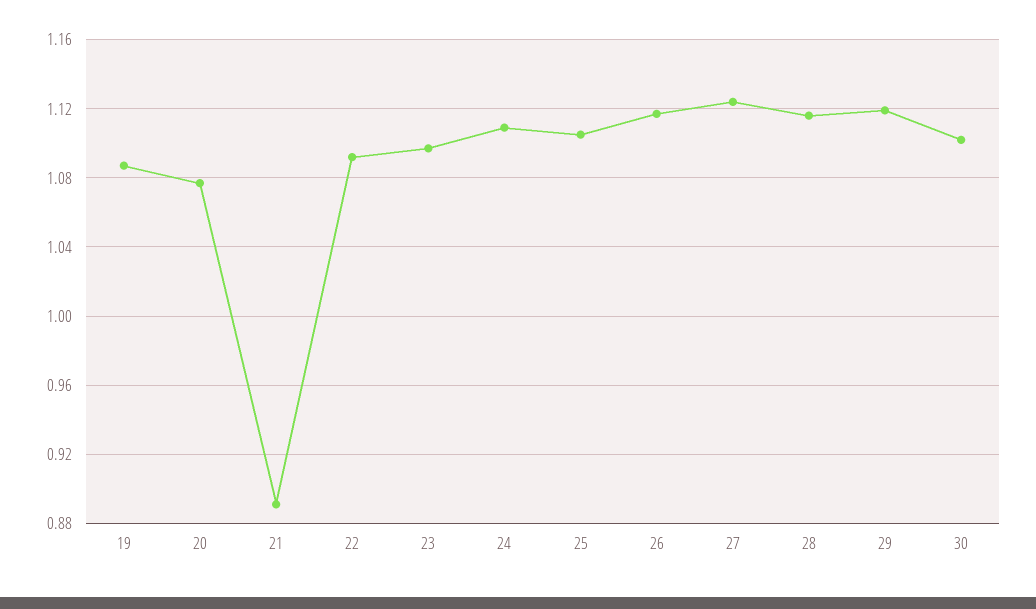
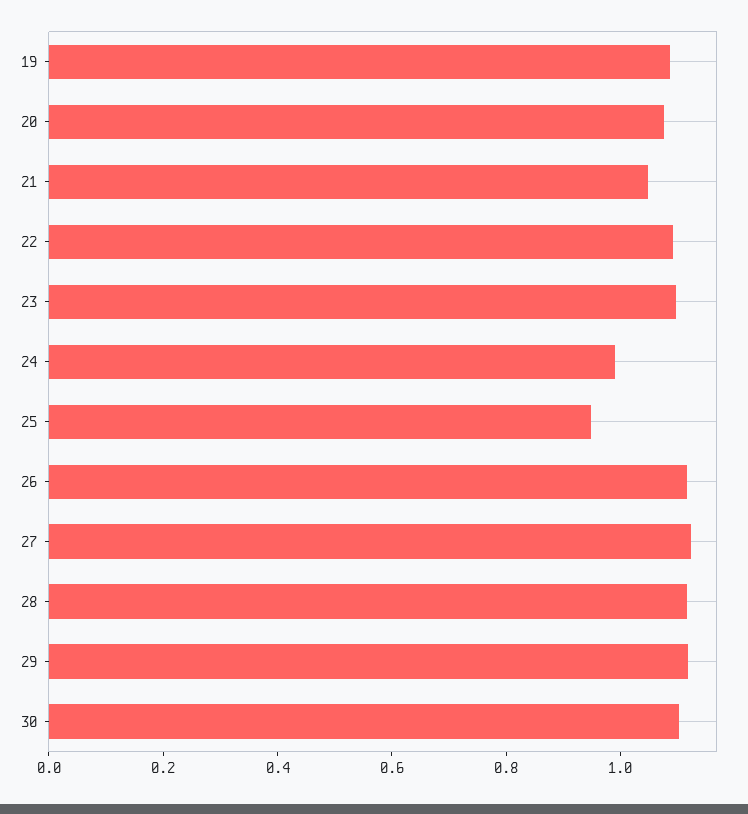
  {
    "19": 1.085,
    "20": 1.075,
-   "21": 0.89,
+   "21": 1.05,
    "22": 1.09,
    "23": 1.095,
-   "24": 1.11,
+   "24": 1,
-   "25": 1.105,
+   "25": 0.95,
    "26": 1.115,
    "27": 1.125,
    "28": 1.115,
    "29": 1.12,
    "30": 1.1
  }

